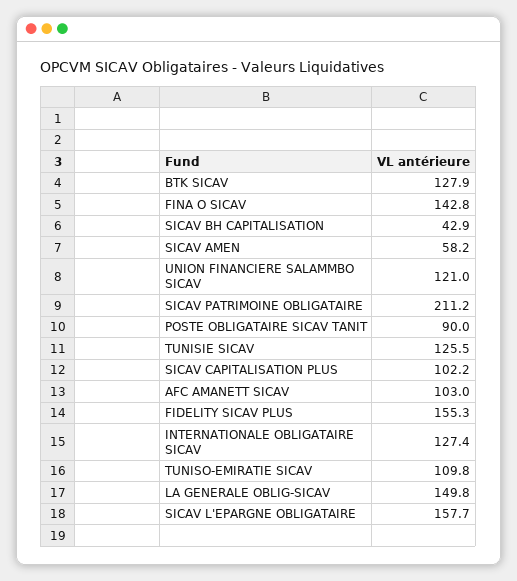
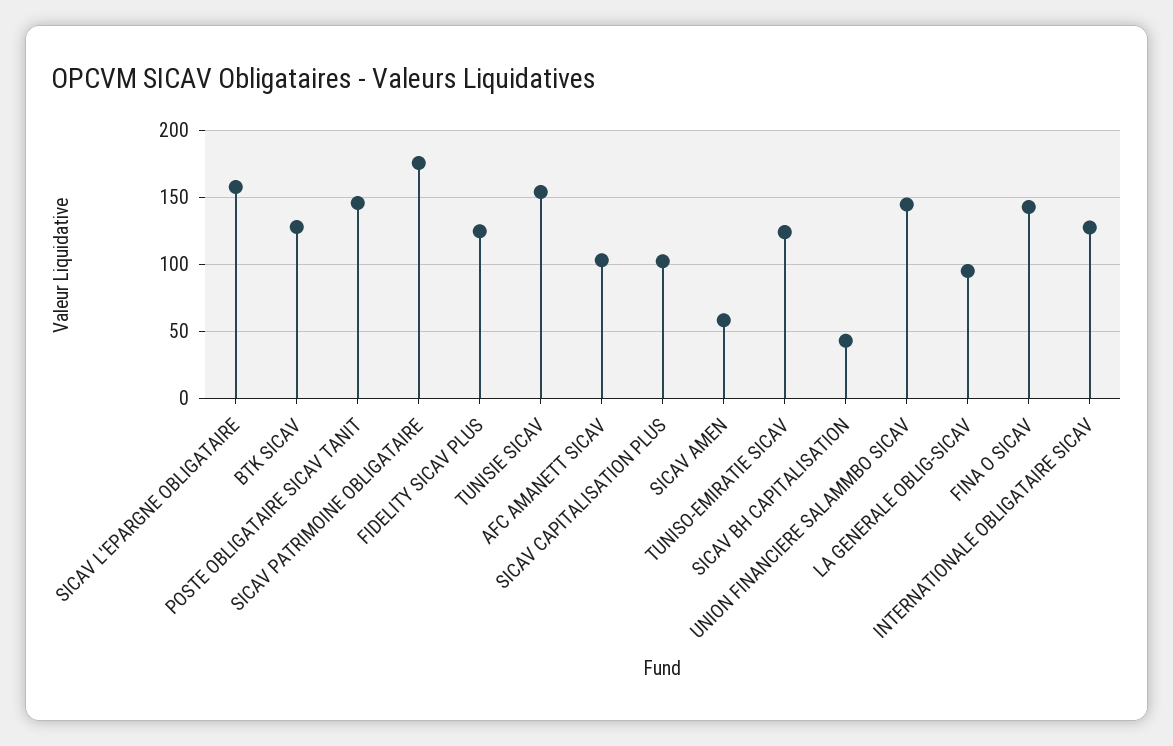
  {
    "BTK SICAV": 127.9,
    "FINA O SICAV": 142.8,
    "SICAV BH CAPITALISATION": 42.9,
    "SICAV AMEN": 58.2,
-   "UNION FINANCIERE SALAMMBO SICAV": 121,
+   "UNION FINANCIERE SALAMMBO SICAV": 145,
-   "SICAV PATRIMOINE OBLIGATAIRE": 211.2,
+   "SICAV PATRIMOINE OBLIGATAIRE": 175,
-   "POSTE OBLIGATAIRE SICAV TANIT": 90,
+   "POSTE OBLIGATAIRE SICAV TANIT": 145,
-   "TUNISIE SICAV": 125.5,
+   "TUNISIE SICAV": 155,
    "SICAV CAPITALISATION PLUS": 102.2,
    "AFC AMANETT SICAV": 103,
-   "FIDELITY SICAV PLUS": 155.3,
+   "FIDELITY SICAV PLUS": 125,
    "INTERNATIONALE OBLIGATAIRE SICAV": 127.4,
-   "TUNISO-EMIRATIE SICAV": 109.8,
+   "TUNISO-EMIRATIE SICAV": 125,
-   "LA GENERALE OBLIG-SICAV": 149.8,
+   "LA GENERALE OBLIG-SICAV": 95,
    "SICAV L'EPARGNE OBLIGATAIRE": 157.7
  }

